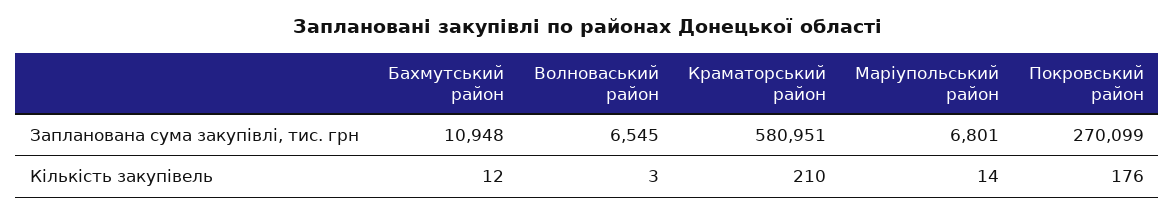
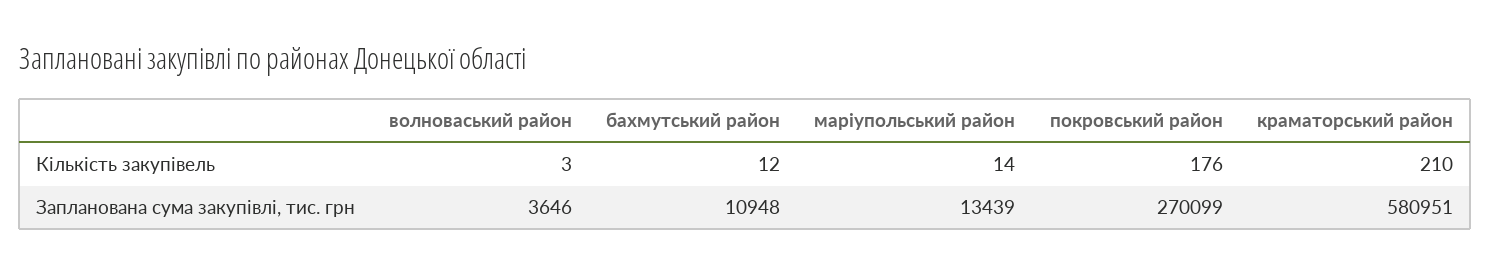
  {
    "Бахмутський район": {
      "Запланована сума закупівлі, тис. грн": 10948,
      "Кількість закупівель": 12
    },
    "Волноваський район": {
-     "Запланована сума закупівлі, тис. грн": 6545,
+     "Запланована сума закупівлі, тис. грн": 3646,
      "Кількість закупівель": 3
    },
    "Краматорський район": {
      "Запланована сума закупівлі, тис. грн": 580951,
      "Кількість закупівель": 210
    },
    "Маріупольський район": {
-     "Запланована сума закупівлі, тис. грн": 6801,
+     "Запланована сума закупівлі, тис. грн": 13439,
      "Кількість закупівель": 14
    },
    "Покровський район": {
      "Запланована сума закупівлі, тис. грн": 270099,
      "Кількість закупівель": 176
    }
  }

